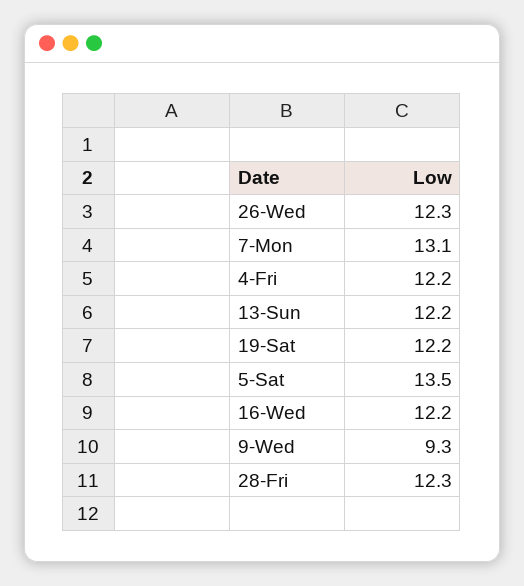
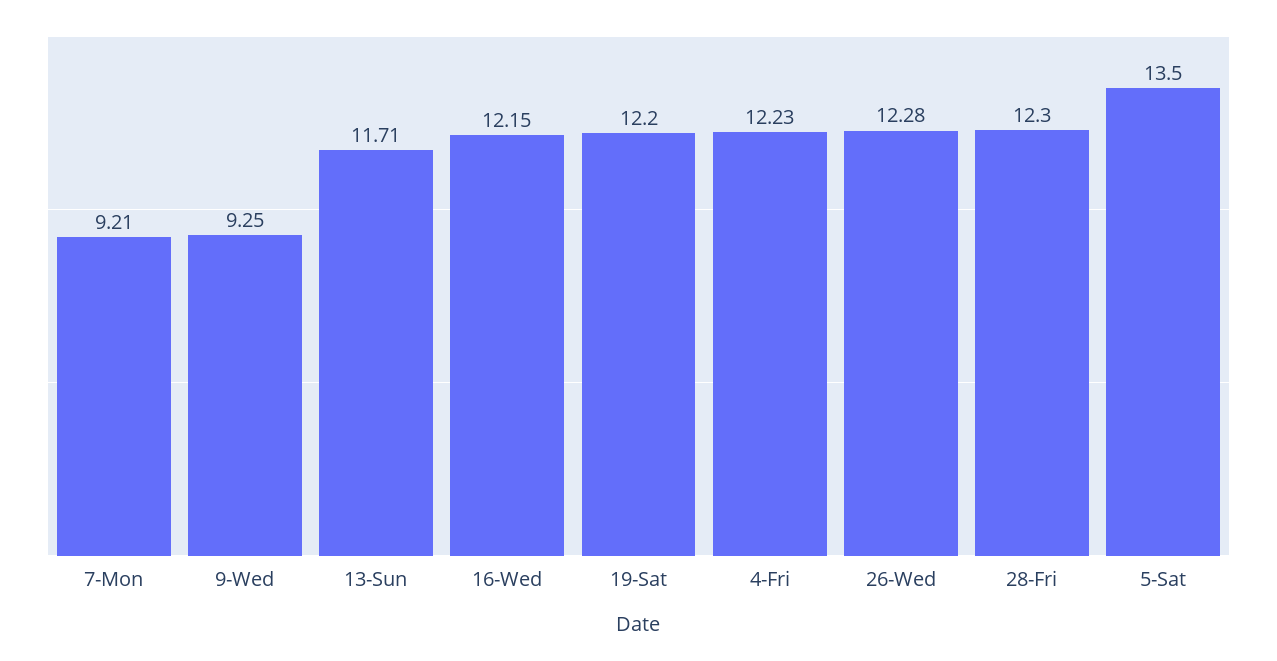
  {
    "26-Wed": 12.28,
-   "7-Mon": 13.1,
+   "7-Mon": 9.21,
    "4-Fri": 12.23,
-   "13-Sun": 12.2,
+   "13-Sun": 11.71,
    "19-Sat": 12.2,
    "5-Sat": 13.5,
    "16-Wed": 12.15,
    "9-Wed": 9.25,
    "28-Fri": 12.3
  }

